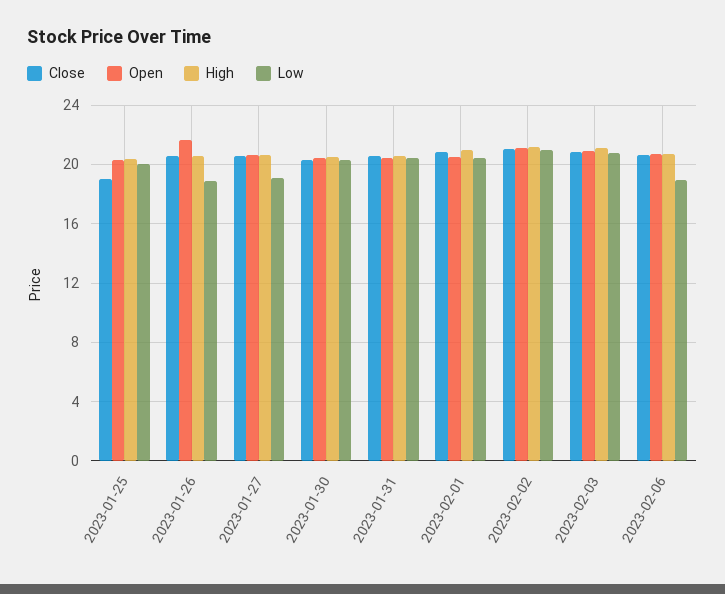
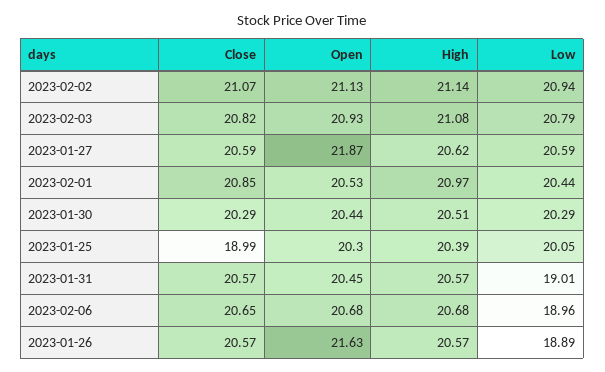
  {
    "Close": {
      "2023-01-25": 18.99,
      "2023-01-26": 20.57,
      "2023-01-27": 20.59,
      "2023-01-30": 20.29,
      "2023-01-31": 20.57,
      "2023-02-01": 20.85,
      "2023-02-02": 21.07,
      "2023-02-03": 20.82,
      "2023-02-06": 20.65
    },
    "Open": {
      "2023-01-25": 20.3,
      "2023-01-26": 21.63,
-     "2023-01-27": 20.5,
+     "2023-01-27": 21.87,
      "2023-01-30": 20.44,
      "2023-01-31": 20.45,
      "2023-02-01": 20.53,
      "2023-02-02": 21.13,
      "2023-02-03": 20.93,
      "2023-02-06": 20.68
    },
    "High": {
      "2023-01-25": 20.39,
      "2023-01-26": 20.57,
      "2023-01-27": 20.62,
      "2023-01-30": 20.51,
      "2023-01-31": 20.57,
      "2023-02-01": 20.97,
      "2023-02-02": 21.14,
      "2023-02-03": 21.08,
      "2023-02-06": 20.68
    },
    "Low": {
      "2023-01-25": 20.05,
      "2023-01-26": 18.89,
-     "2023-01-27": 19,
+     "2023-01-27": 20.59,
      "2023-01-30": 20.29,
-     "2023-01-31": 20.5,
+     "2023-01-31": 19.01,
      "2023-02-01": 20.44,
      "2023-02-02": 20.94,
      "2023-02-03": 20.79,
      "2023-02-06": 18.96
    }
  }

